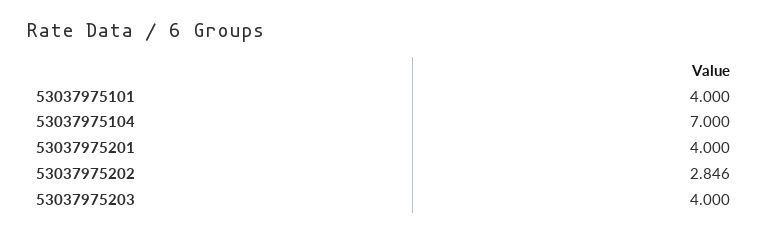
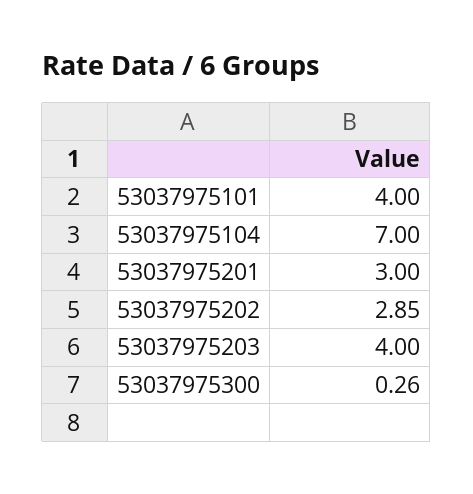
  {
    "53037975101": 4,
    "53037975104": 7,
-   "53037975201": 4,
+   "53037975201": 3,
    "53037975202": 2.846,
-   "53037975203": 4
+   "53037975203": 4,
+   "53037975300": 0.26
  }

